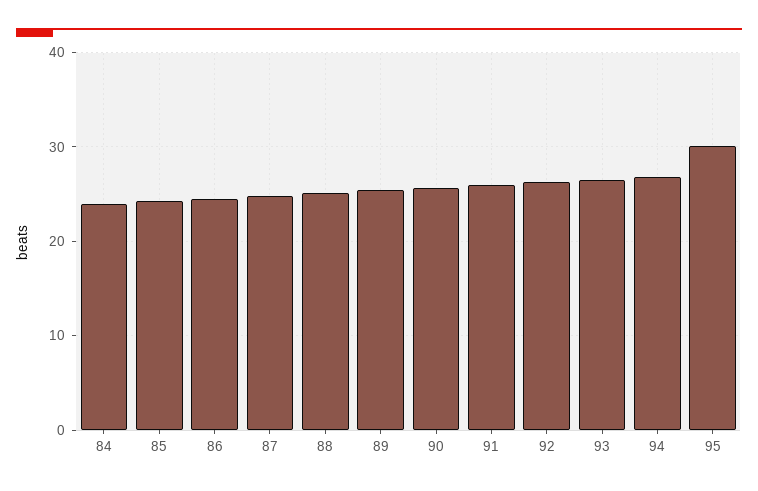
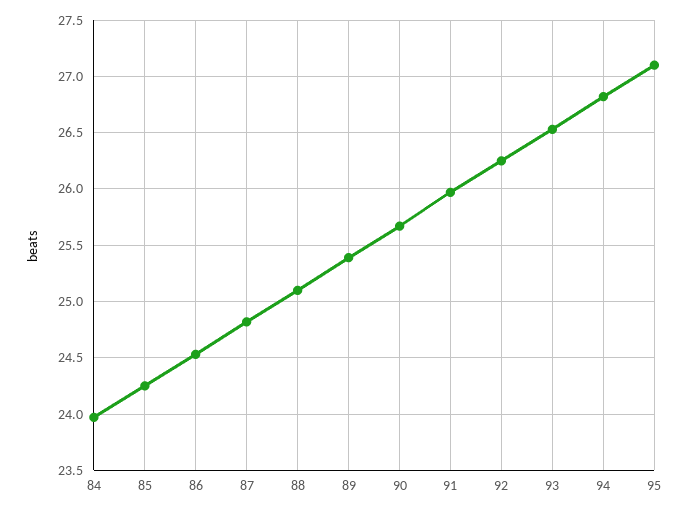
  {
    "84": 24,
    "85": 24.3,
    "86": 24.5,
    "87": 24.8,
    "88": 25.1,
    "89": 25.4,
    "90": 25.7,
    "91": 26,
    "92": 26.3,
    "93": 26.5,
    "94": 26.8,
-   "95": 30
+   "95": 27.1
  }

